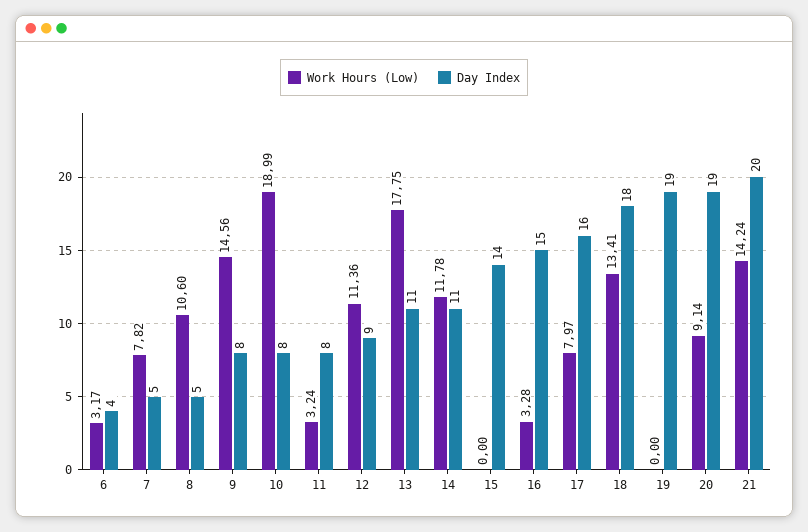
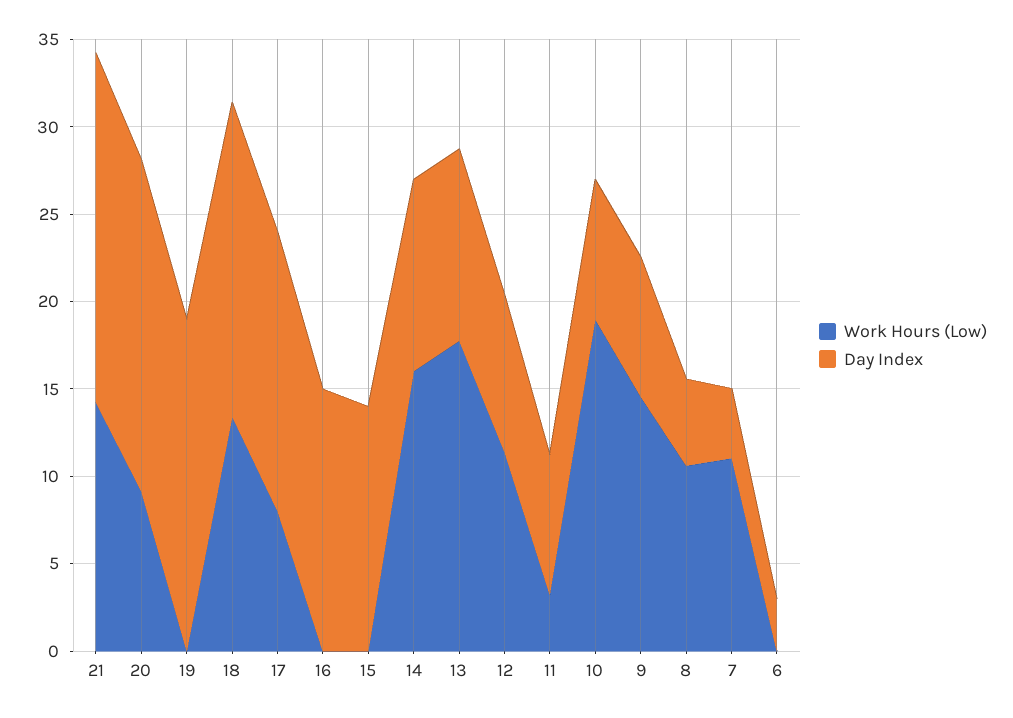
  {
    "Work Hours (Low)": {
-     "6": 3.17,
+     "6": 0,
-     "7": 7.82,
+     "7": 11,
      "8": 10.6,
      "9": 14.56,
      "10": 18.99,
      "11": 3.24,
      "12": 11.36,
      "13": 17.75,
-     "14": 11.78,
+     "14": 16,
      "15": 0,
-     "16": 3.28,
+     "16": 0,
      "17": 7.97,
      "18": 13.41,
      "19": 0,
      "20": 9.14,
      "21": 14.24
    },
    "Day Index": {
-     "6": 4,
+     "6": 3,
-     "7": 5,
+     "7": 4,
      "8": 5,
      "9": 8,
      "10": 8,
      "11": 8,
      "12": 9,
      "13": 11,
      "14": 11,
      "15": 14,
      "16": 15,
      "17": 16,
      "18": 18,
      "19": 19,
      "20": 19,
      "21": 20
    }
  }

